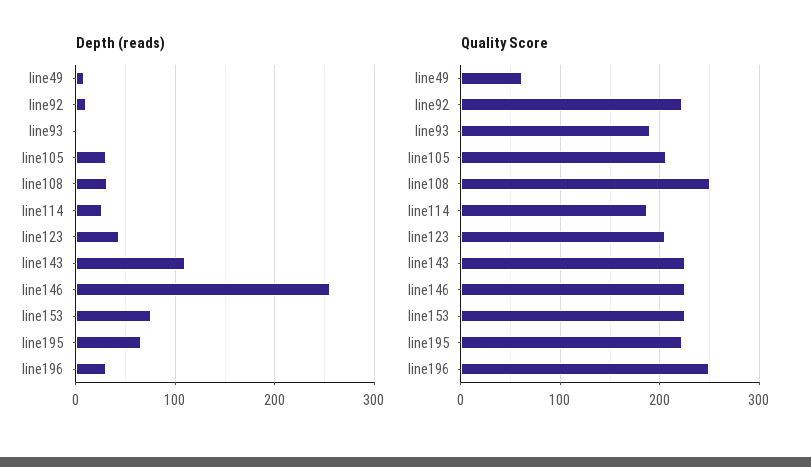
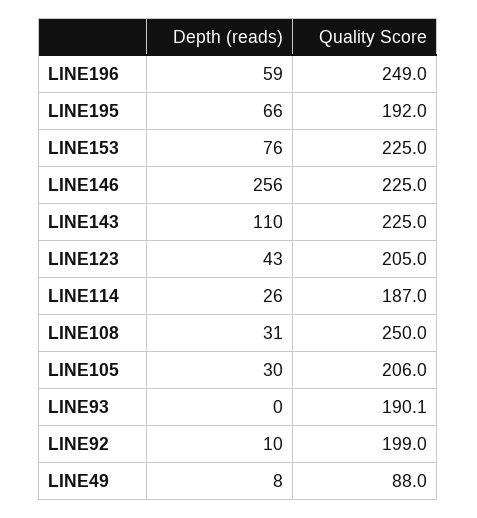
  {
    "Depth (reads)": {
      "line49": 8,
      "line92": 10,
      "line93": 0,
      "line105": 30,
      "line108": 31,
      "line114": 26,
      "line123": 43,
      "line143": 110,
      "line146": 256,
      "line153": 76,
      "line195": 66,
-     "line196": 30
+     "line196": 59
    },
    "Quality Score": {
-     "line49": 60,
+     "line49": 88,
-     "line92": 220,
+     "line92": 199,
      "line93": 190.1,
      "line105": 206,
      "line108": 250,
      "line114": 187,
      "line123": 205,
      "line143": 225,
      "line146": 225,
      "line153": 225,
-     "line195": 220,
+     "line195": 192,
      "line196": 249
    }
  }

